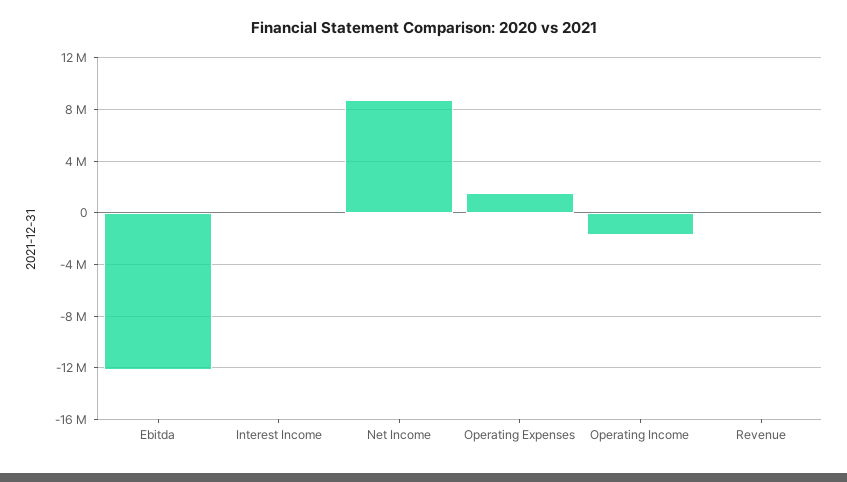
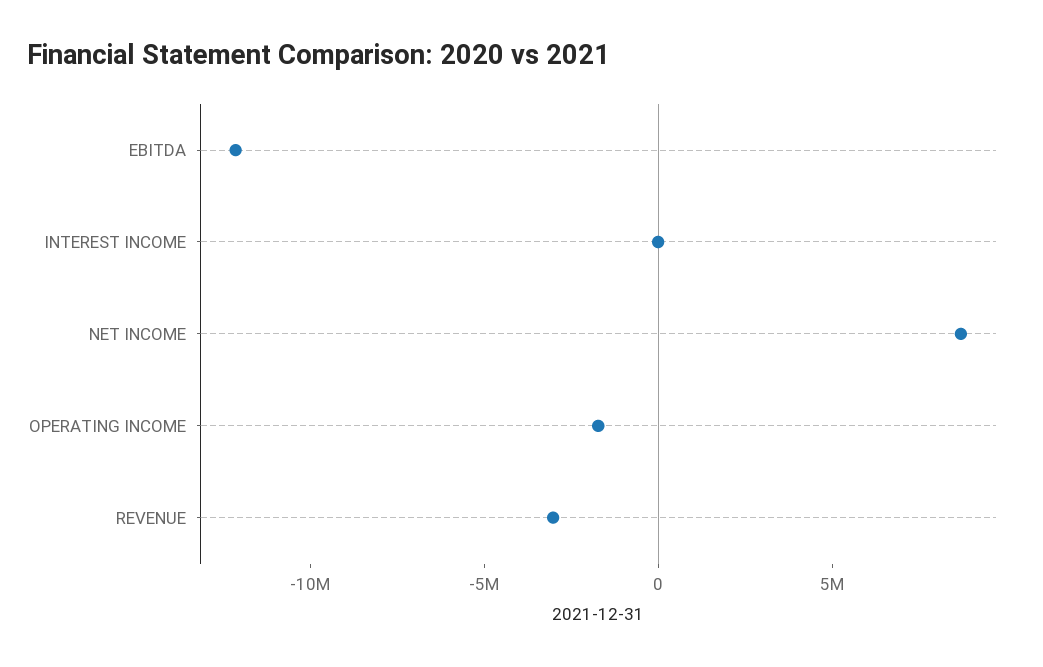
  {
    "Ebitda": -12000000,
    "Interest Income": 0,
    "Net Income": 8500000,
-   "Operating Expenses": 1500000,
    "Operating Income": -1500000,
-   "Revenue": 0
+   "Revenue": -3000000
  }

